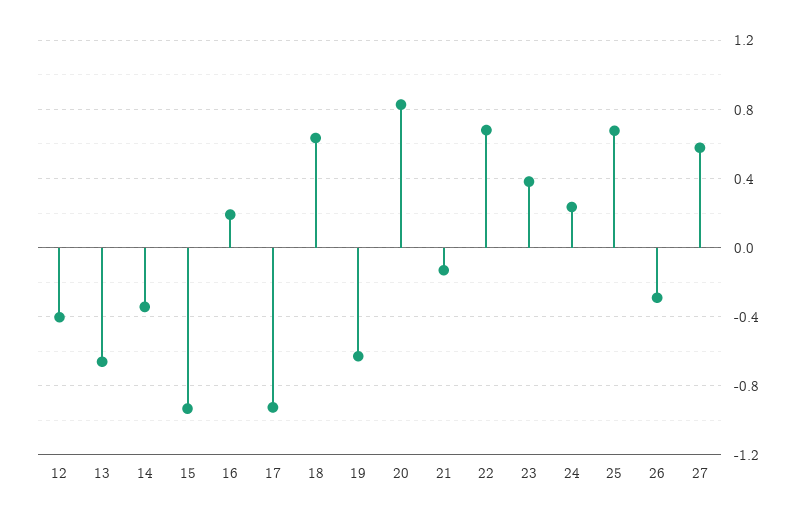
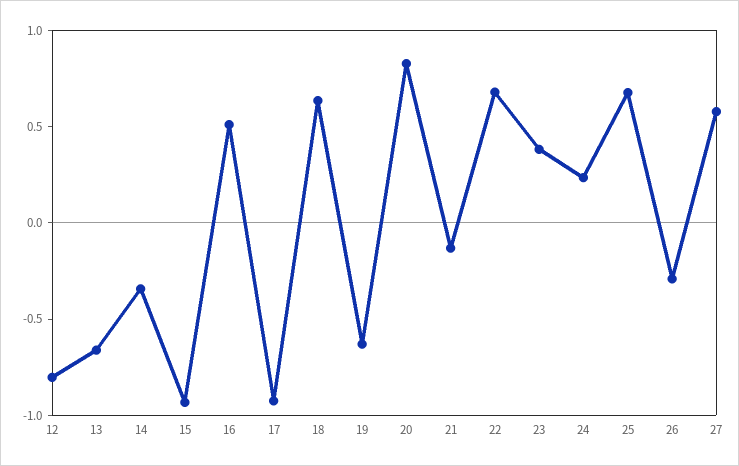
  {
-   "12": -0.4,
+   "12": -0.8,
    "13": -0.65,
    "14": -0.35,
    "15": -0.95,
-   "16": 0.2,
+   "16": 0.5,
    "17": -0.95,
    "18": 0.65,
    "19": -0.65,
    "20": 0.85,
    "21": -0.15,
    "22": 0.7,
    "23": 0.4,
    "24": 0.25,
    "25": 0.7,
    "26": -0.3,
    "27": 0.6
  }

